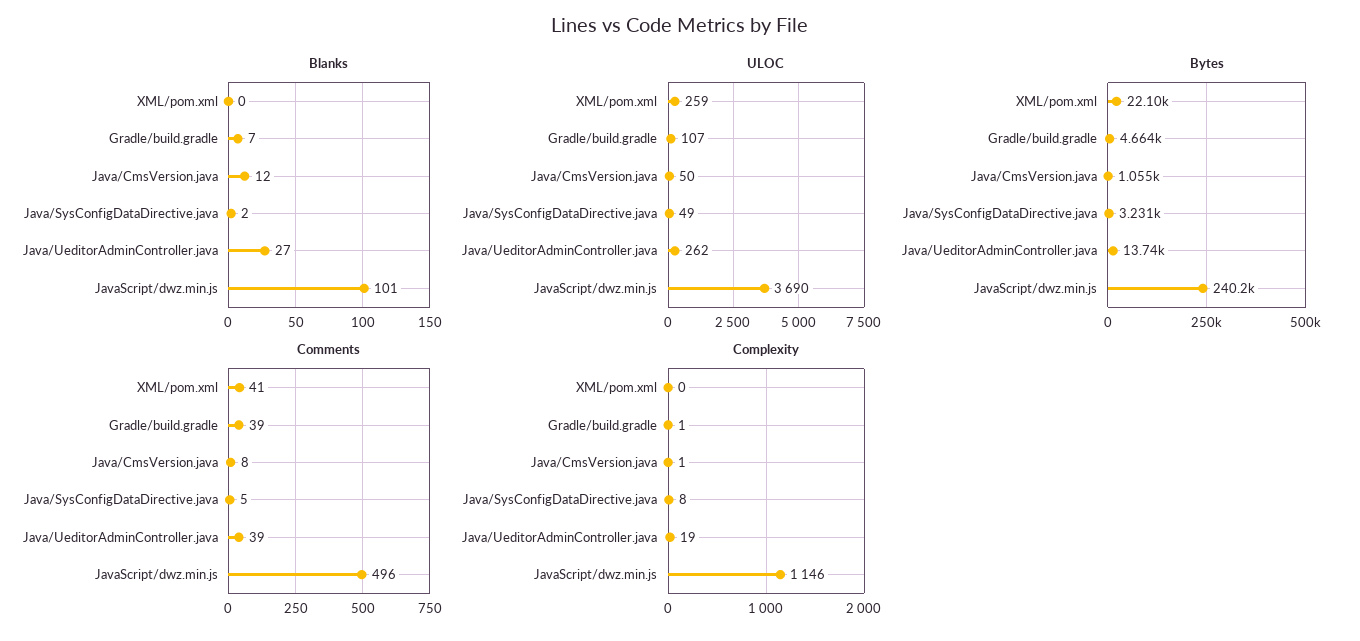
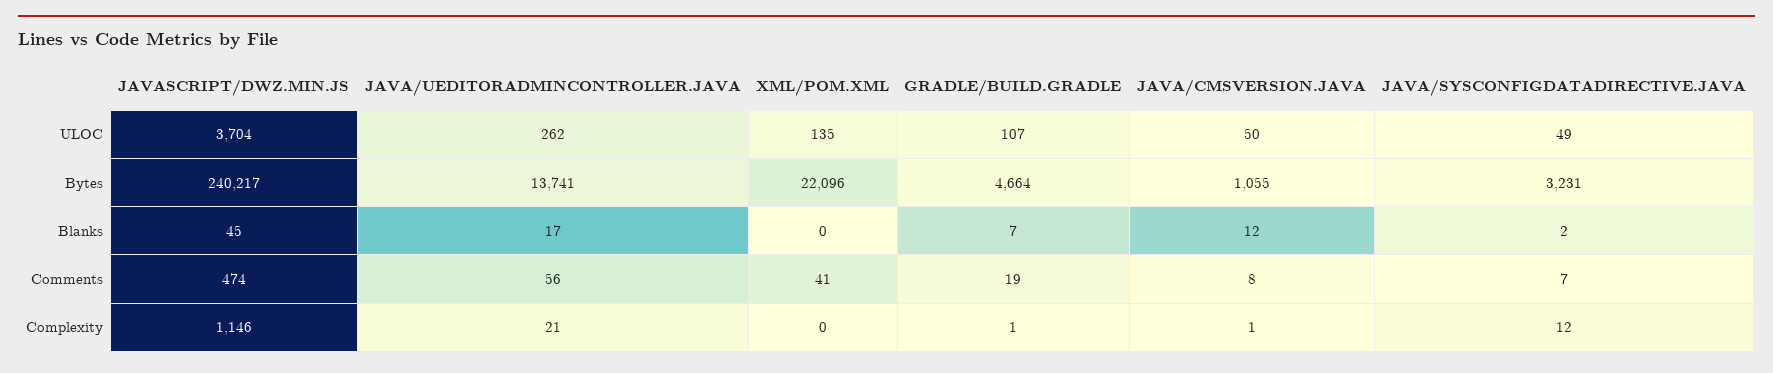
  {
    "Blanks": {
      "XML/pom.xml": 0,
      "Gradle/build.gradle": 7,
      "Java/CmsVersion.java": 12,
      "Java/SysConfigDataDirective.java": 2,
-     "Java/UeditorAdminController.java": 27,
+     "Java/UeditorAdminController.java": 17,
-     "JavaScript/dwz.min.js": 101
+     "JavaScript/dwz.min.js": 45
    },
    "ULOC": {
-     "XML/pom.xml": 259,
+     "XML/pom.xml": 135,
      "Gradle/build.gradle": 107,
      "Java/CmsVersion.java": 50,
      "Java/SysConfigDataDirective.java": 49,
      "Java/UeditorAdminController.java": 262,
-     "JavaScript/dwz.min.js": 3690
+     "JavaScript/dwz.min.js": 3704
    },
    "Bytes": {
      "XML/pom.xml": 22096,
      "Gradle/build.gradle": 4664,
      "Java/CmsVersion.java": 1055,
      "Java/SysConfigDataDirective.java": 3231,
      "Java/UeditorAdminController.java": 13741,
      "JavaScript/dwz.min.js": 240217
    },
    "Comments": {
      "XML/pom.xml": 41,
-     "Gradle/build.gradle": 39,
+     "Gradle/build.gradle": 19,
      "Java/CmsVersion.java": 8,
-     "Java/SysConfigDataDirective.java": 5,
+     "Java/SysConfigDataDirective.java": 7,
-     "Java/UeditorAdminController.java": 39,
+     "Java/UeditorAdminController.java": 56,
-     "JavaScript/dwz.min.js": 496
+     "JavaScript/dwz.min.js": 474
    },
    "Complexity": {
      "XML/pom.xml": 0,
      "Gradle/build.gradle": 1,
      "Java/CmsVersion.java": 1,
-     "Java/SysConfigDataDirective.java": 8,
+     "Java/SysConfigDataDirective.java": 12,
-     "Java/UeditorAdminController.java": 19,
+     "Java/UeditorAdminController.java": 21,
      "JavaScript/dwz.min.js": 1146
    }
  }

